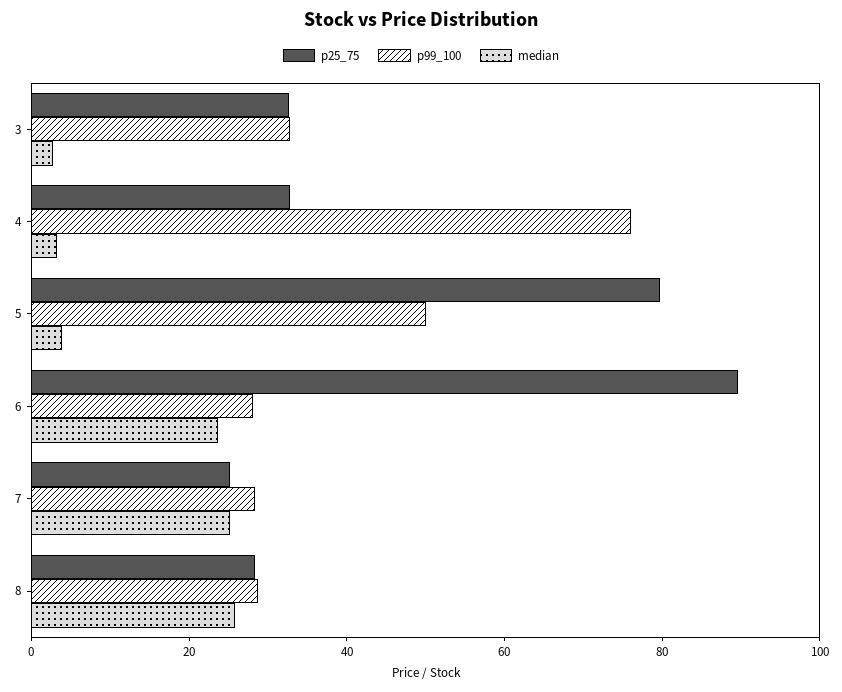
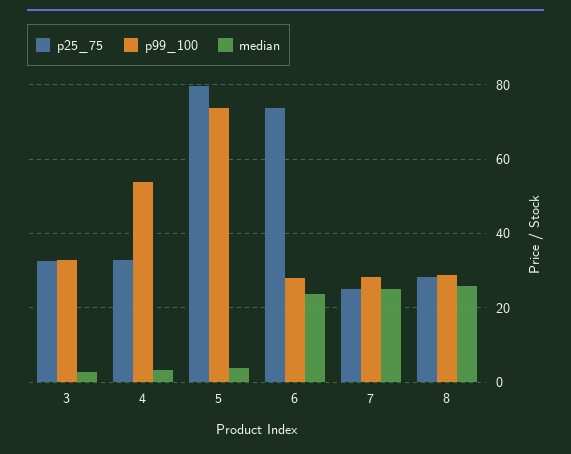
  {
    "p25_75": {
      "3": 32,
      "4": 32,
      "5": 80,
-     "6": 90,
+     "6": 74,
      "7": 26,
      "8": 28
    },
    "p99_100": {
      "3": 32,
-     "4": 75,
+     "4": 54,
-     "5": 50,
+     "5": 74,
      "6": 28,
      "7": 28,
      "8": 28
    },
    "median": {
      "3": 2,
      "4": 4,
      "5": 4,
      "6": 24,
      "7": 26,
      "8": 26
    }
  }

